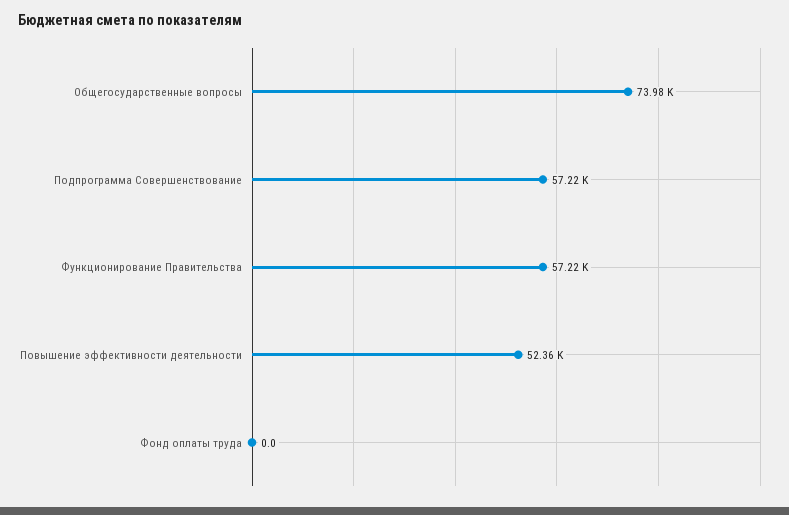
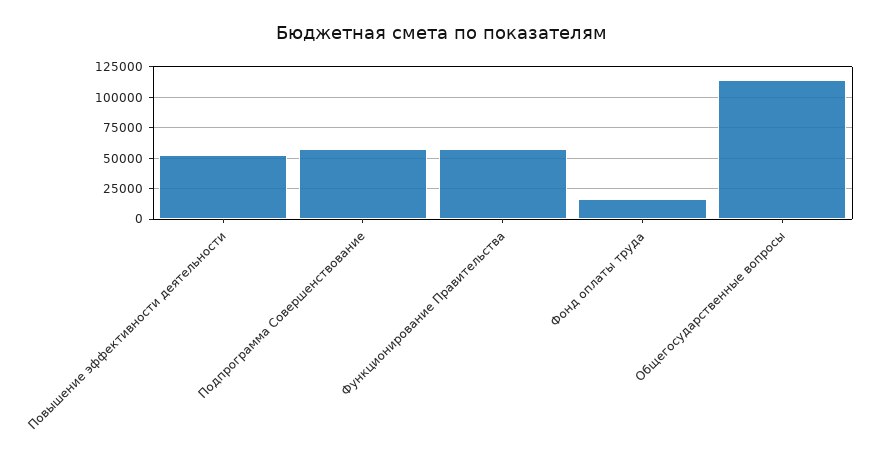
  {
-   "Общегосударственные вопросы": 73980,
+   "Общегосударственные вопросы": 115000,
    "Подпрограмма Совершенствование": 57220,
    "Функционирование Правительства": 57220,
    "Повышение эффективности деятельности": 52360,
-   "Фонд оплаты труда": 0
+   "Фонд оплаты труда": 15000
  }

